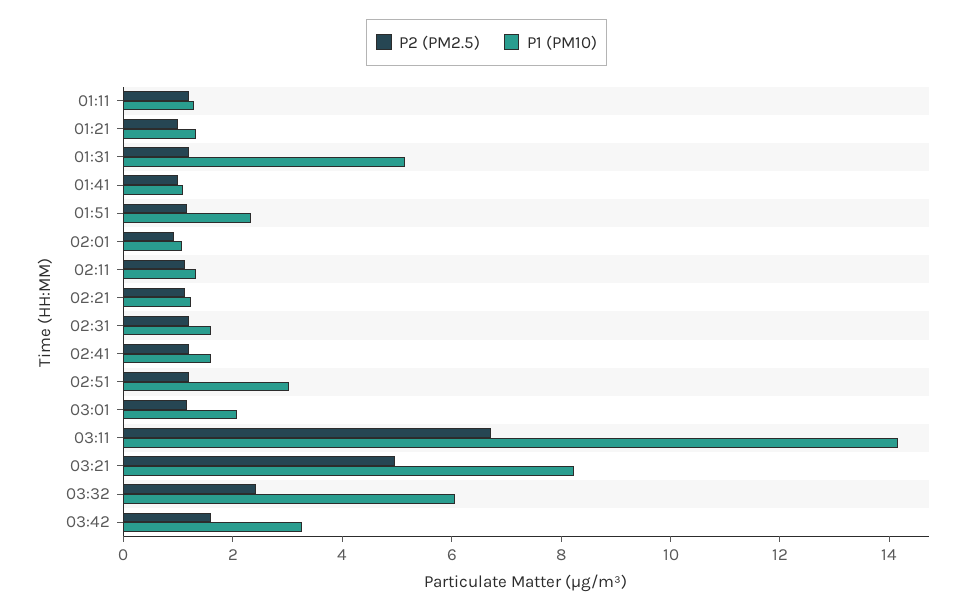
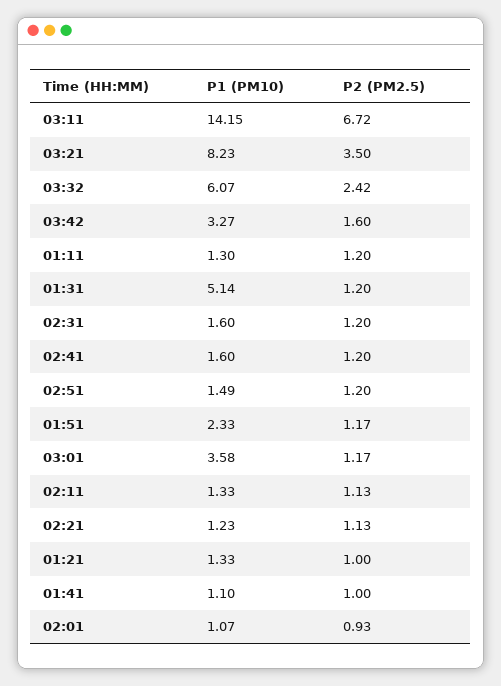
  {
    "P2 (PM2.5)": {
      "01:11": 1.2,
      "01:21": 1,
      "01:31": 1.2,
      "01:41": 1,
      "01:51": 1.17,
      "02:01": 0.93,
      "02:11": 1.13,
      "02:21": 1.13,
      "02:31": 1.2,
      "02:41": 1.2,
      "02:51": 1.2,
      "03:01": 1.17,
      "03:11": 6.72,
-     "03:21": 5,
+     "03:21": 3.5,
      "03:32": 2.42,
      "03:42": 1.6
    },
    "P1 (PM10)": {
      "01:11": 1.3,
      "01:21": 1.33,
      "01:31": 5.14,
      "01:41": 1.1,
      "01:51": 2.33,
      "02:01": 1.07,
      "02:11": 1.33,
      "02:21": 1.23,
      "02:31": 1.6,
      "02:41": 1.6,
-     "02:51": 3,
+     "02:51": 1.49,
-     "03:01": 2,
+     "03:01": 3.58,
      "03:11": 14.15,
      "03:21": 8.23,
      "03:32": 6.07,
      "03:42": 3.27
    }
  }

